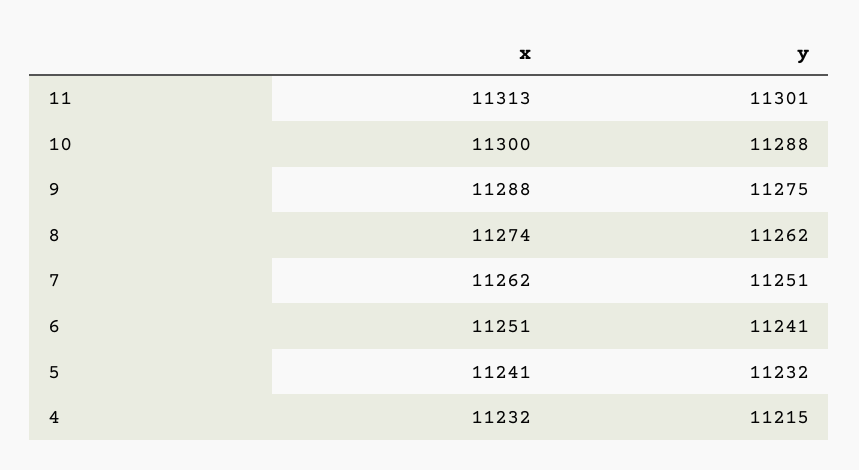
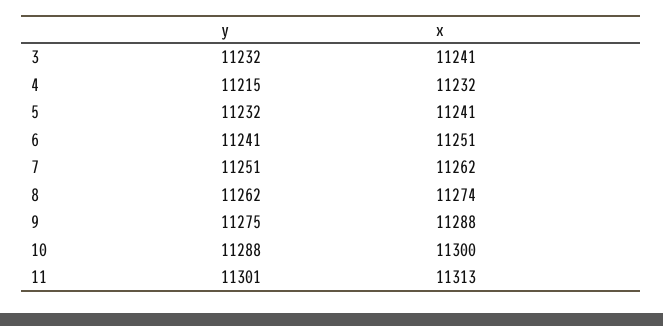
  {
    "x": {
      "11": 11313,
      "10": 11300,
      "9": 11288,
      "8": 11274,
      "7": 11262,
      "6": 11251,
      "5": 11241,
-     "4": 11232
+     "4": 11232,
+     "3": 11241
    },
    "y": {
      "11": 11301,
      "10": 11288,
      "9": 11275,
      "8": 11262,
      "7": 11251,
      "6": 11241,
      "5": 11232,
-     "4": 11215
+     "4": 11215,
+     "3": 11232
    }
  }

